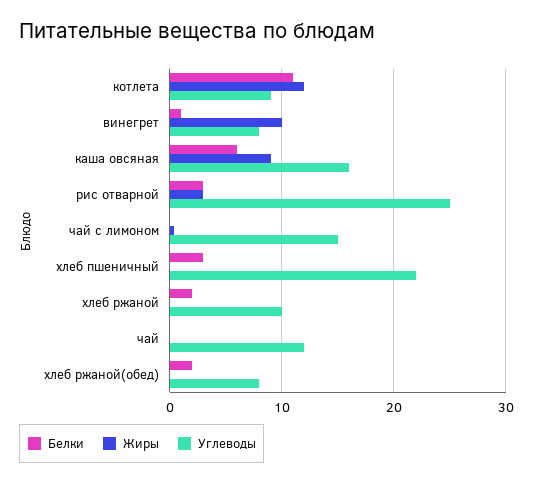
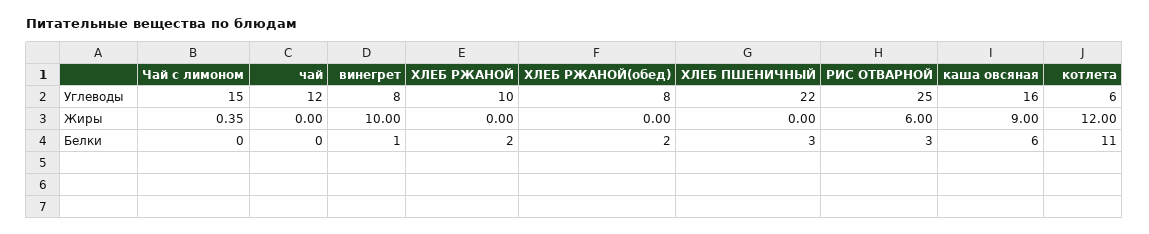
  {
    "Белки": {
      "котлета": 11,
      "винегрет": 1,
      "каша овсяная": 6,
      "рис отварной": 3,
      "чай с лимоном": 0,
      "хлеб пшеничный": 3,
      "хлеб ржаной": 2,
      "чай": 0,
      "хлеб ржаной(обед)": 2
    },
    "Жиры": {
      "котлета": 12,
      "винегрет": 10,
      "каша овсяная": 9,
-     "рис отварной": 3,
+     "рис отварной": 6,
      "чай с лимоном": 0.35,
      "хлеб пшеничный": 0,
      "хлеб ржаной": 0,
      "чай": 0,
      "хлеб ржаной(обед)": 0
    },
    "Углеводы": {
-     "котлета": 9,
+     "котлета": 6,
      "винегрет": 8,
      "каша овсяная": 16,
      "рис отварной": 25,
      "чай с лимоном": 15,
      "хлеб пшеничный": 22,
      "хлеб ржаной": 10,
      "чай": 12,
      "хлеб ржаной(обед)": 8
    }
  }

